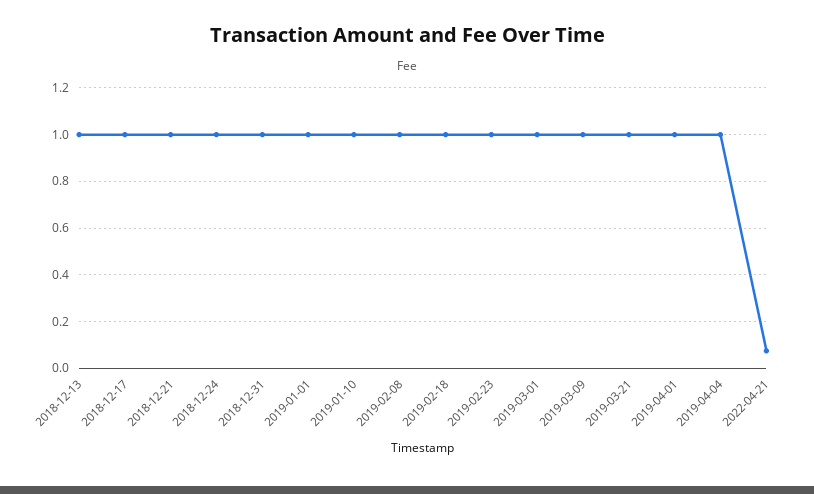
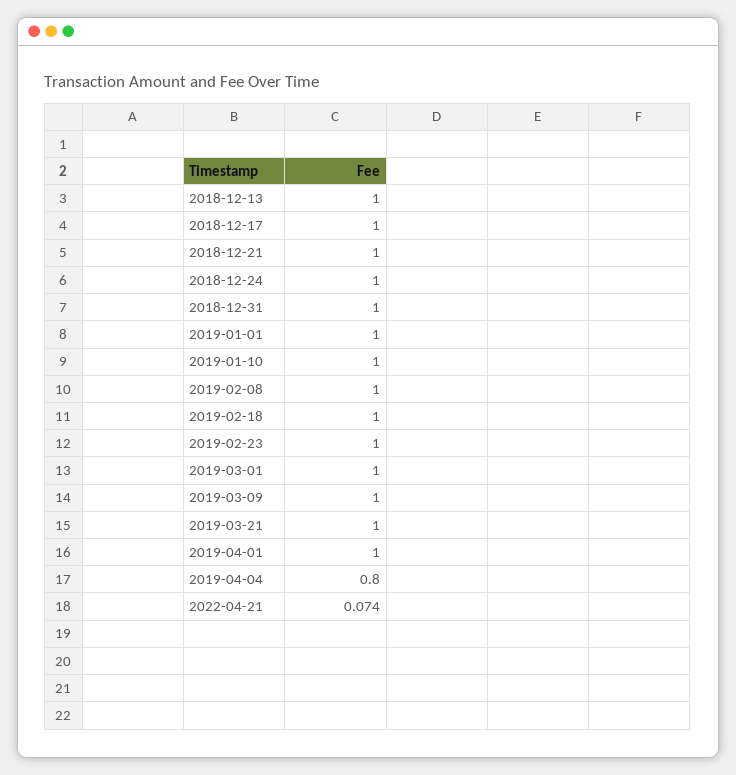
  {
    "2018-12-13": 1,
    "2018-12-17": 1,
    "2018-12-21": 1,
    "2018-12-24": 1,
    "2018-12-31": 1,
    "2019-01-01": 1,
    "2019-01-10": 1,
    "2019-02-08": 1,
    "2019-02-18": 1,
    "2019-02-23": 1,
    "2019-03-01": 1,
    "2019-03-09": 1,
    "2019-03-21": 1,
    "2019-04-01": 1,
-   "2019-04-04": 1,
+   "2019-04-04": 0.8,
    "2022-04-21": 0.074
  }

